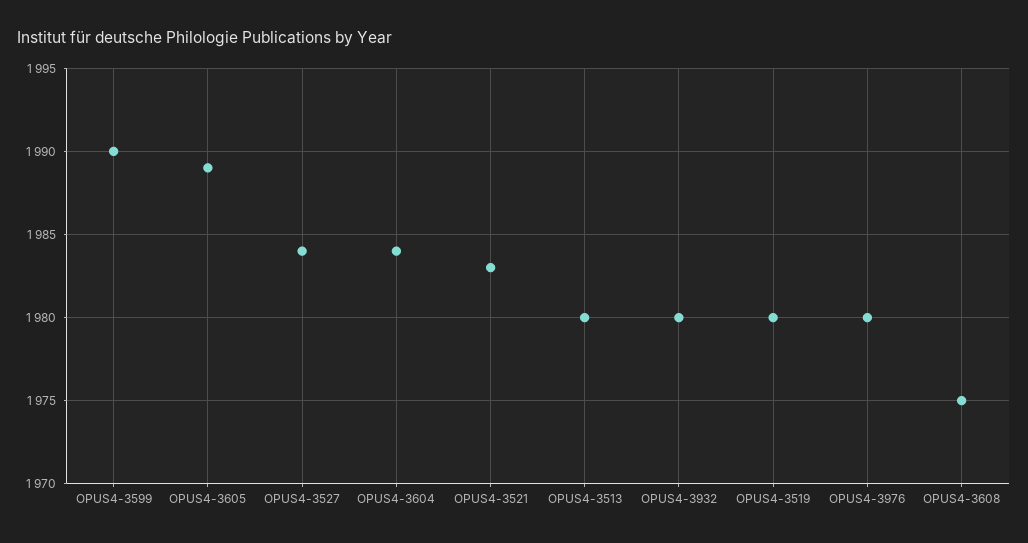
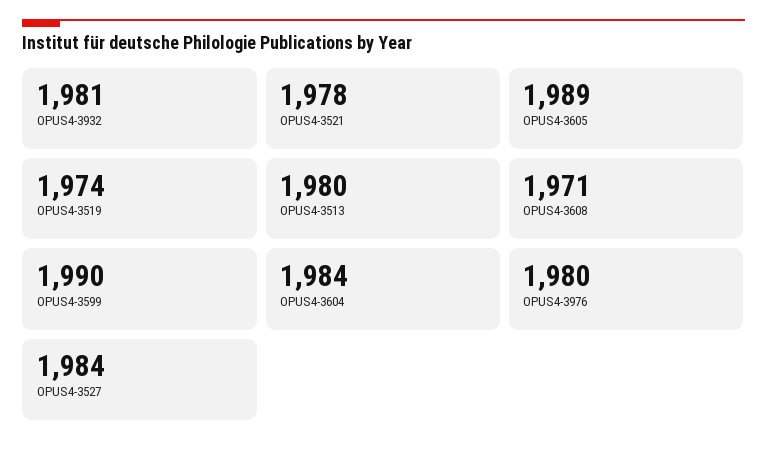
  {
    "OPUS4-3599": 1990,
    "OPUS4-3605": 1989,
    "OPUS4-3527": 1984,
    "OPUS4-3604": 1984,
-   "OPUS4-3521": 1983,
+   "OPUS4-3521": 1978,
    "OPUS4-3513": 1980,
-   "OPUS4-3932": 1980,
+   "OPUS4-3932": 1981,
-   "OPUS4-3519": 1980,
+   "OPUS4-3519": 1974,
    "OPUS4-3976": 1980,
-   "OPUS4-3608": 1975
+   "OPUS4-3608": 1971
  }

